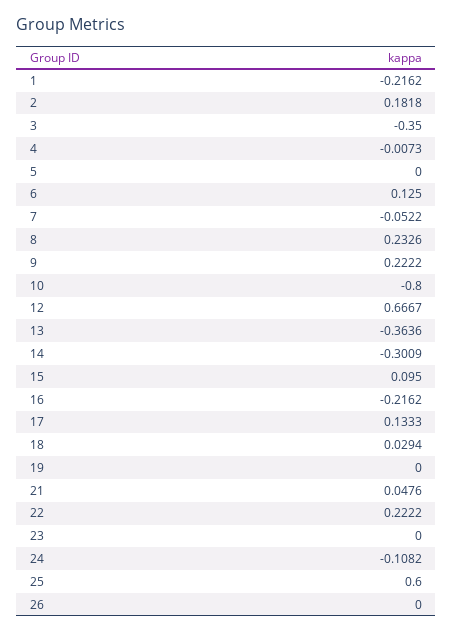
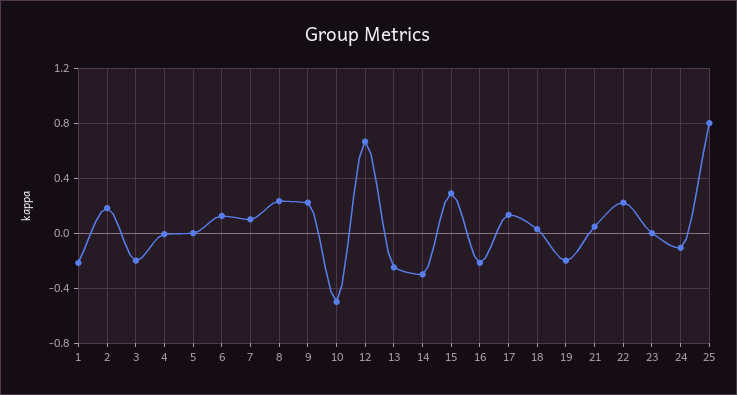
  {
    "1": -0.2162,
    "2": 0.1818,
-   "3": -0.35,
+   "3": -0.2,
    "4": -0.0073,
    "5": 0,
    "6": 0.125,
-   "7": -0.0522,
+   "7": 0.1,
    "8": 0.2326,
    "9": 0.2222,
-   "10": -0.8,
+   "10": -0.5,
    "12": 0.6667,
-   "13": -0.3636,
+   "13": -0.25,
    "14": -0.3009,
-   "15": 0.095,
+   "15": 0.3,
    "16": -0.2162,
    "17": 0.1333,
    "18": 0.0294,
-   "19": 0,
+   "19": -0.2,
    "21": 0.0476,
    "22": 0.2222,
    "23": 0,
    "24": -0.1082,
-   "25": 0.6,
+   "25": 0.8
-   "26": 0
  }

